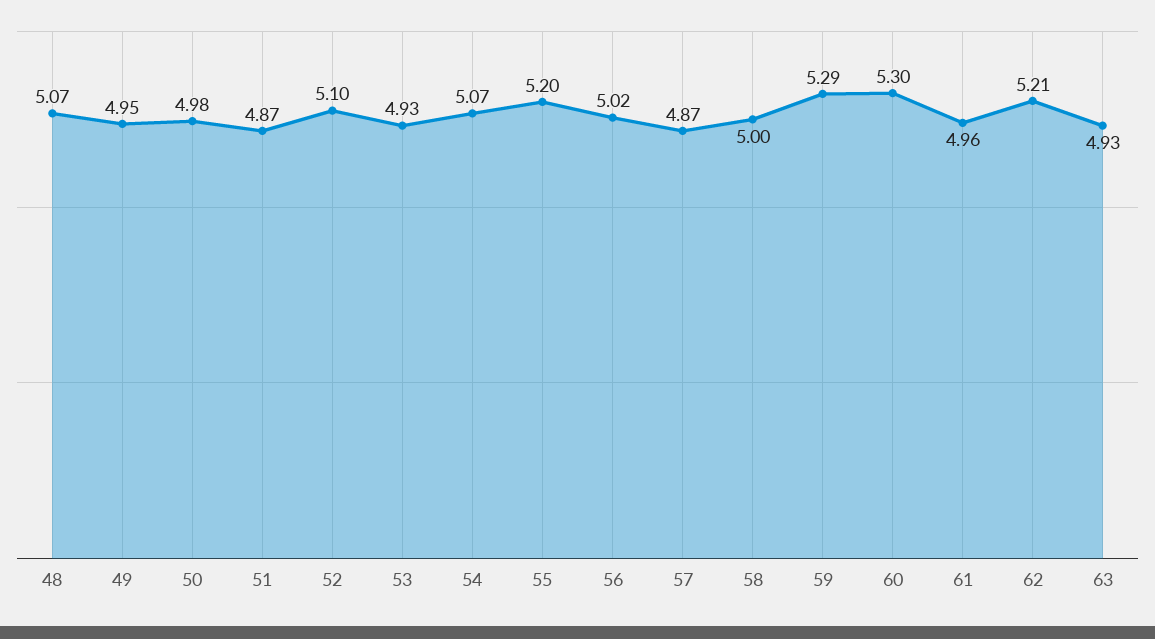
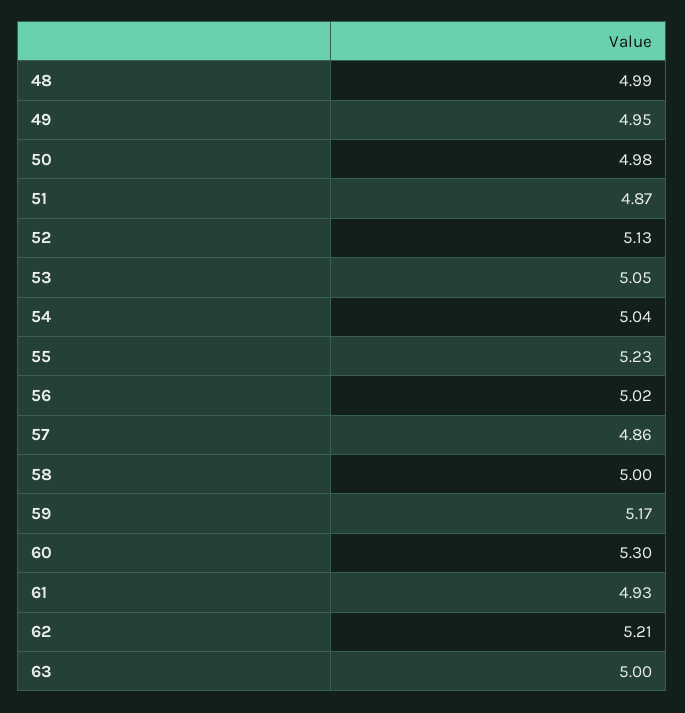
  {
-   "48": 5.07,
+   "48": 4.99,
    "49": 4.95,
    "50": 4.98,
    "51": 4.87,
-   "52": 5.1,
+   "52": 5.13,
-   "53": 4.93,
+   "53": 5.05,
-   "54": 5.07,
+   "54": 5.04,
-   "55": 5.2,
+   "55": 5.23,
    "56": 5.02,
-   "57": 4.87,
+   "57": 4.86,
    "58": 5,
-   "59": 5.29,
+   "59": 5.17,
    "60": 5.3,
-   "61": 4.96,
+   "61": 4.93,
    "62": 5.21,
-   "63": 4.93
+   "63": 5
  }

